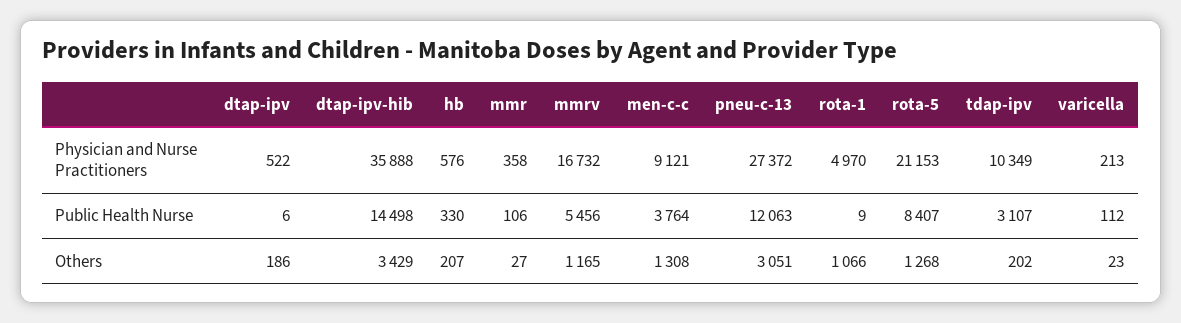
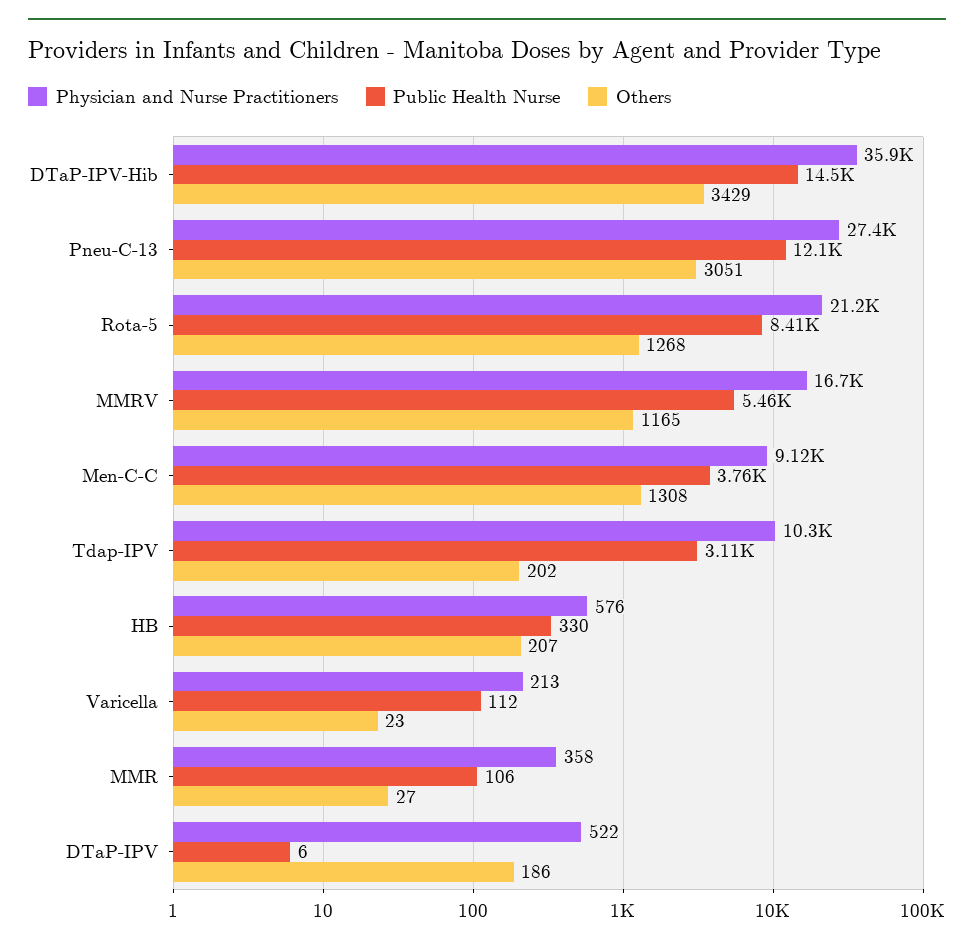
  {
    "Physician and Nurse Practitioners": {
      "dtap-ipv": 522,
      "dtap-ipv-hib": 35888,
      "hb": 576,
      "mmr": 358,
      "mmrv": 16732,
      "men-c-c": 9121,
      "pneu-c-13": 27372,
-     "rota-1": 4970,
      "rota-5": 21153,
      "tdap-ipv": 10349,
      "varicella": 213
    },
    "Public Health Nurse": {
      "dtap-ipv": 6,
      "dtap-ipv-hib": 14498,
      "hb": 330,
      "mmr": 106,
      "mmrv": 5456,
      "men-c-c": 3764,
      "pneu-c-13": 12063,
-     "rota-1": 9,
      "rota-5": 8407,
      "tdap-ipv": 3107,
      "varicella": 112
    },
    "Others": {
      "dtap-ipv": 186,
      "dtap-ipv-hib": 3429,
      "hb": 207,
      "mmr": 27,
      "mmrv": 1165,
      "men-c-c": 1308,
      "pneu-c-13": 3051,
-     "rota-1": 1066,
      "rota-5": 1268,
      "tdap-ipv": 202,
      "varicella": 23
    }
  }

